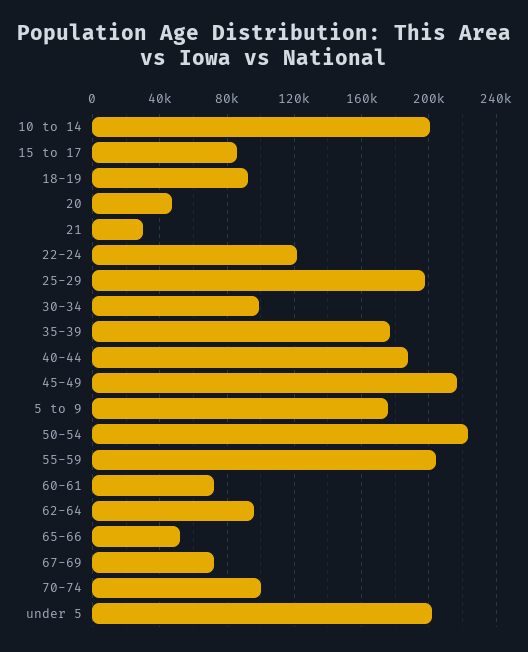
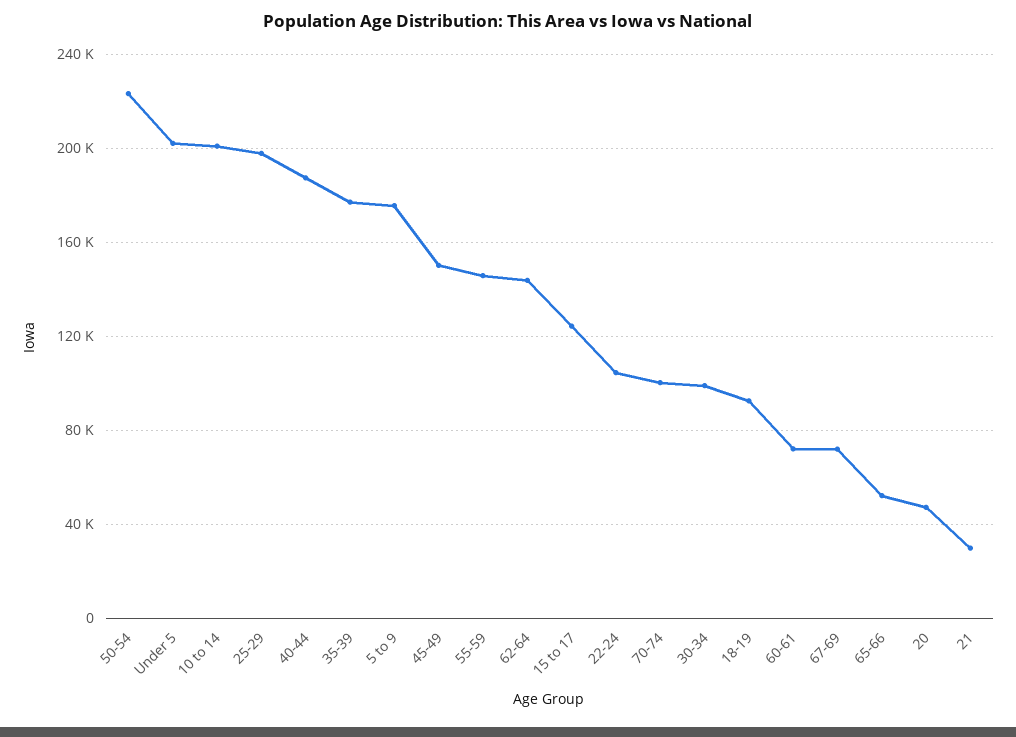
  {
    "10 to 14": 200000,
-   "15 to 17": 85000,
+   "15 to 17": 125000,
    "18-19": 95000,
    "20": 45000,
    "21": 30000,
-   "22-24": 120000,
+   "22-24": 105000,
    "25-29": 200000,
    "30-34": 100000,
    "35-39": 175000,
    "40-44": 185000,
-   "45-49": 215000,
+   "45-49": 150000,
    "5 to 9": 175000,
    "50-54": 225000,
-   "55-59": 205000,
+   "55-59": 145000,
    "60-61": 70000,
-   "62-64": 95000,
+   "62-64": 145000,
    "65-66": 50000,
    "67-69": 70000,
    "70-74": 100000,
    "under 5": 200000
  }

